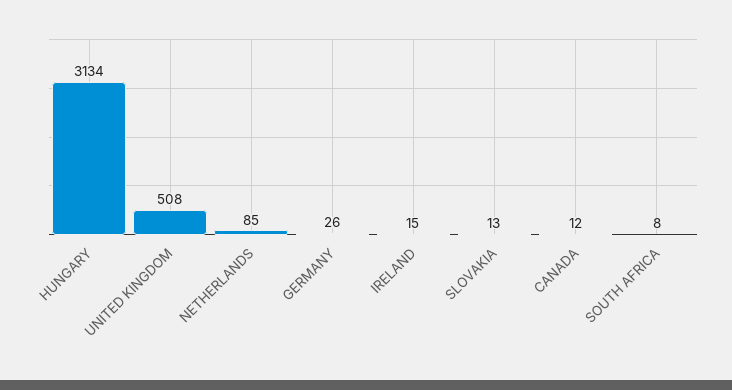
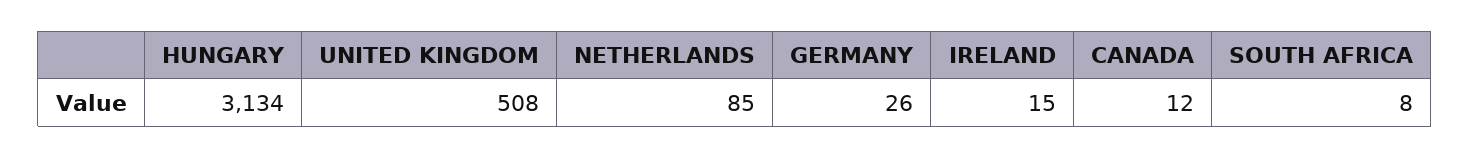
  {
    "HUNGARY": 3134,
    "UNITED KINGDOM": 508,
    "NETHERLANDS": 85,
    "GERMANY": 26,
    "IRELAND": 15,
-   "SLOVAKIA": 13,
    "CANADA": 12,
    "SOUTH AFRICA": 8
  }

